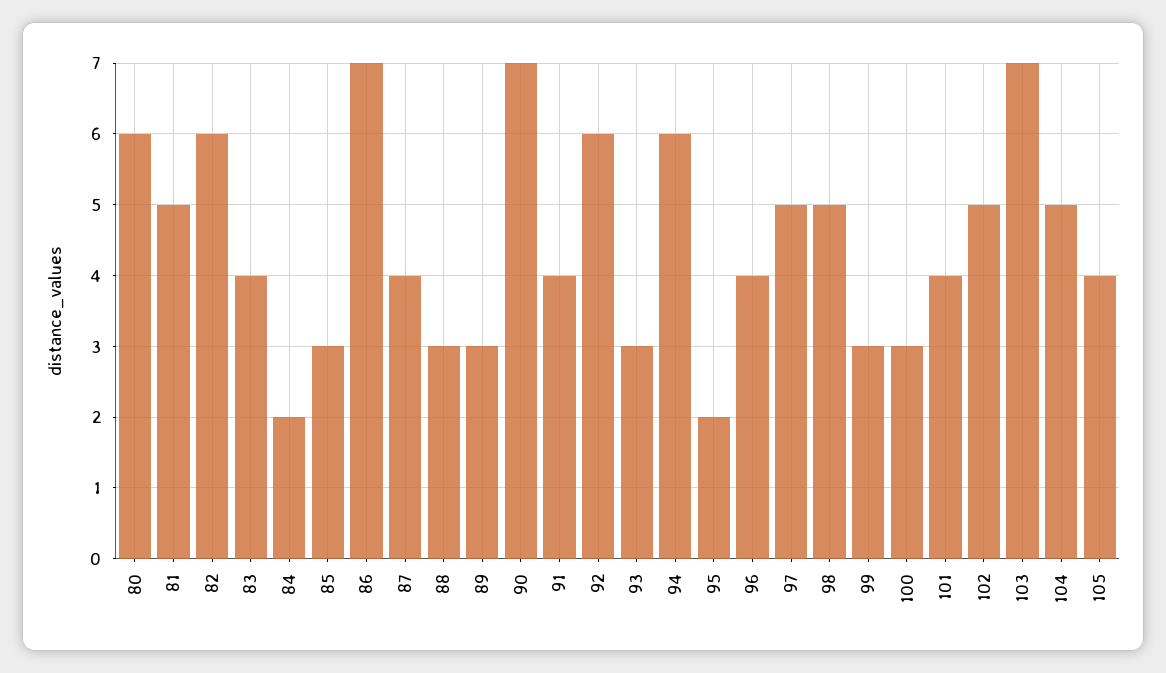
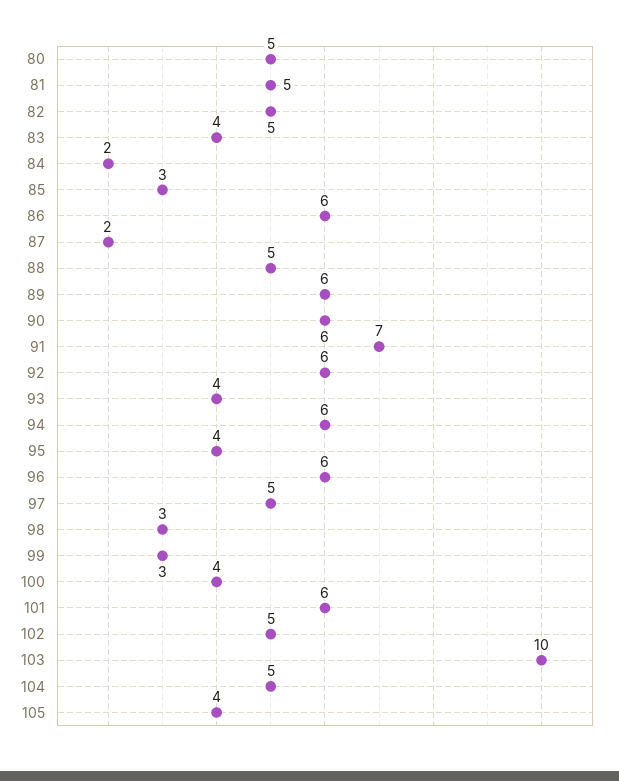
  {
-   "80": 6,
+   "80": 5,
    "81": 5,
-   "82": 6,
+   "82": 5,
    "83": 4,
    "84": 2,
    "85": 3,
-   "86": 7,
+   "86": 6,
-   "87": 4,
+   "87": 2,
-   "88": 3,
+   "88": 5,
-   "89": 3,
+   "89": 6,
-   "90": 7,
+   "90": 6,
-   "91": 4,
+   "91": 7,
    "92": 6,
-   "93": 3,
+   "93": 4,
    "94": 6,
-   "95": 2,
+   "95": 4,
-   "96": 4,
+   "96": 6,
    "97": 5,
-   "98": 5,
+   "98": 3,
    "99": 3,
-   "100": 3,
+   "100": 4,
-   "101": 4,
+   "101": 6,
    "102": 5,
-   "103": 7,
+   "103": 10,
    "104": 5,
    "105": 4
  }

